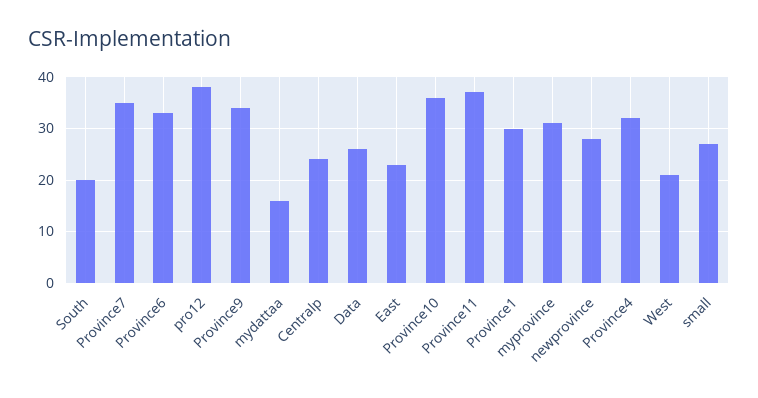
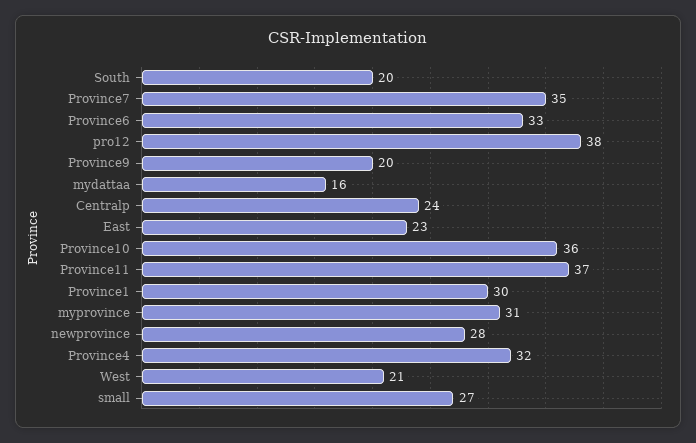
  {
    "South": 20,
    "Province7": 35,
    "Province6": 33,
    "pro12": 38,
-   "Province9": 35,
+   "Province9": 20,
    "mydattaa": 16,
    "Centralp": 24,
-   "Data": 25,
    "East": 23,
    "Province10": 36,
    "Province11": 37,
    "Province1": 30,
    "myprovince": 31,
    "newprovince": 28,
    "Province4": 32,
    "West": 21,
    "small": 27
  }

